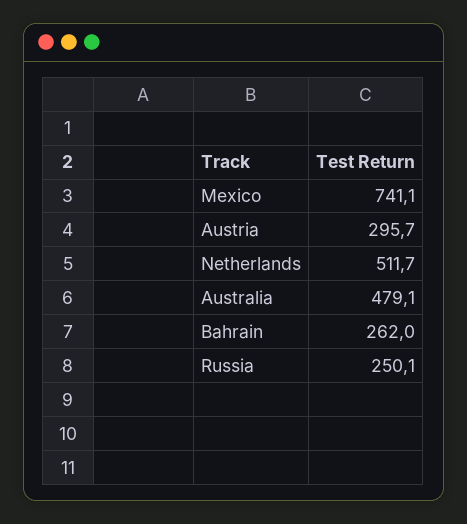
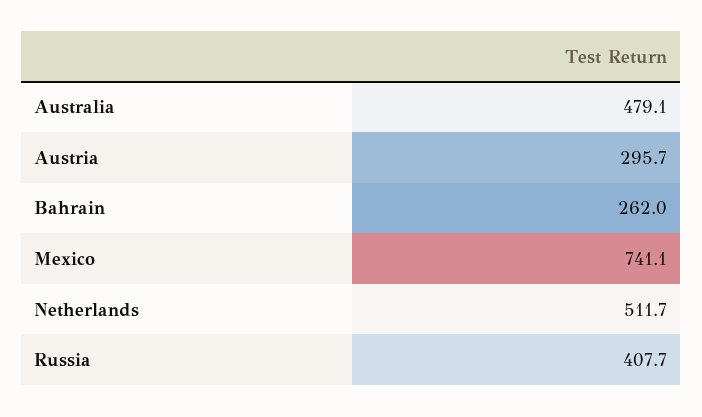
  {
    "Mexico": 741.1,
    "Austria": 295.7,
    "Netherlands": 511.7,
    "Australia": 479.1,
    "Bahrain": 262,
-   "Russia": 250.1
+   "Russia": 407.7
  }

